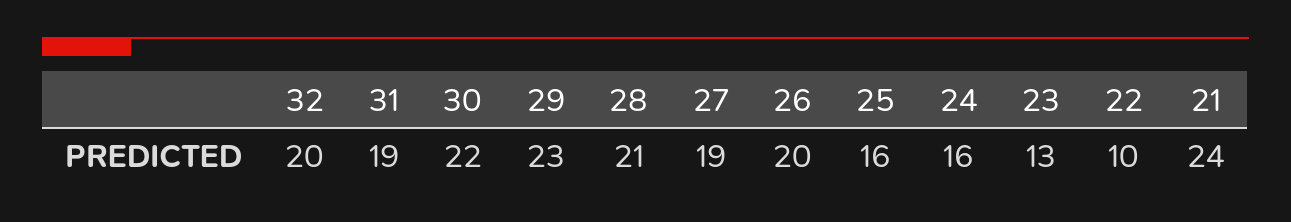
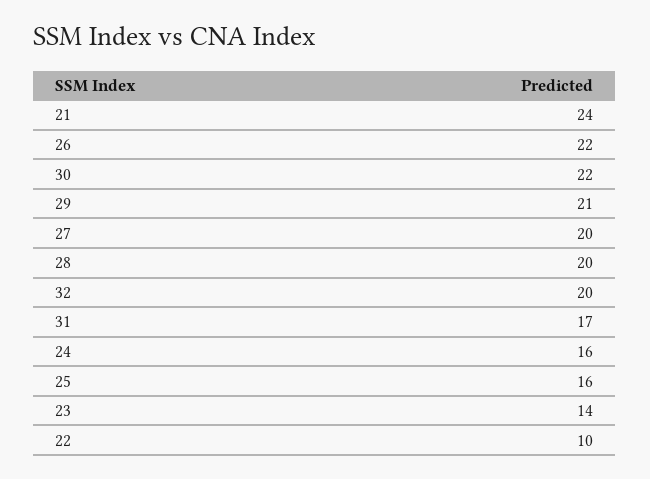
  {
    "32": 20,
-   "31": 19,
+   "31": 17,
    "30": 22,
-   "29": 23,
+   "29": 21,
-   "28": 21,
+   "28": 20,
-   "27": 19,
+   "27": 20,
-   "26": 20,
+   "26": 22,
    "25": 16,
    "24": 16,
-   "23": 13,
+   "23": 14,
    "22": 10,
    "21": 24
  }

